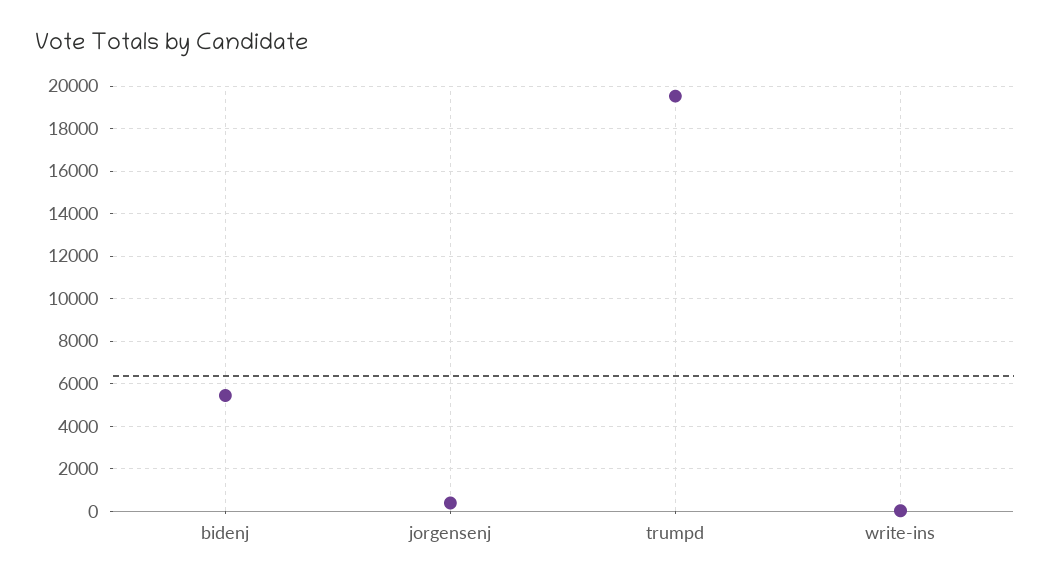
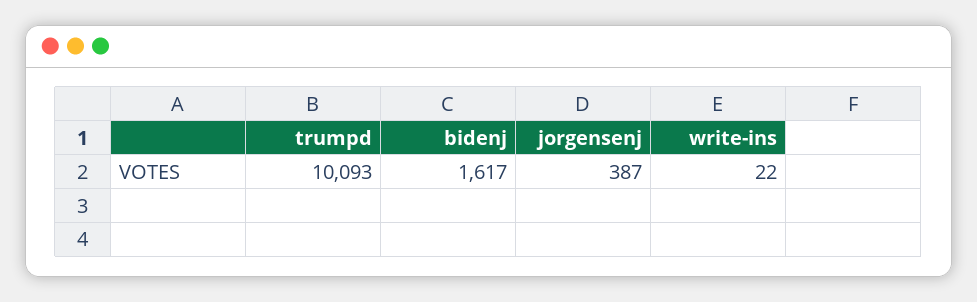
  {
-   "bidenj": 5500,
+   "bidenj": 1617,
    "jorgensenj": 387,
-   "trumpd": 19500,
+   "trumpd": 10093,
    "write-ins": 22
  }

